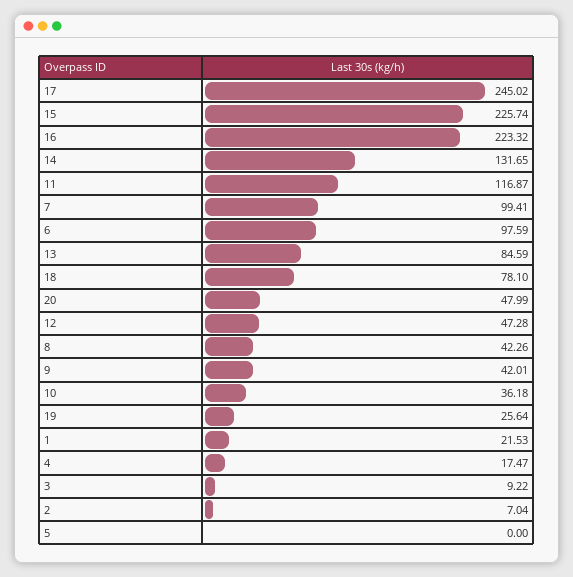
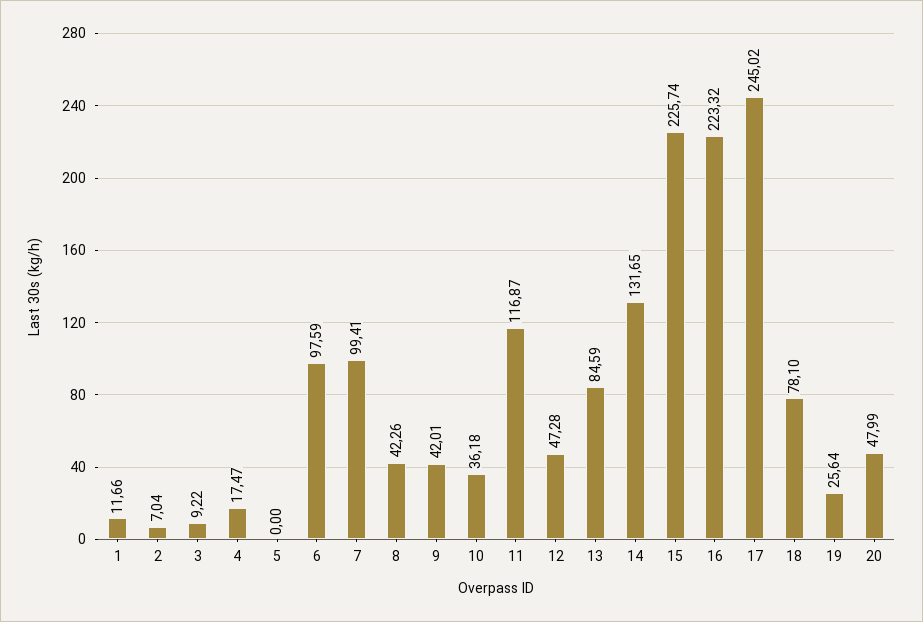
  {
    "17": 245.02,
    "15": 225.74,
    "16": 223.32,
    "14": 131.65,
    "11": 116.87,
    "7": 99.41,
    "6": 97.59,
    "13": 84.59,
    "18": 78.1,
    "20": 47.99,
    "12": 47.28,
    "8": 42.26,
    "9": 42.01,
    "10": 36.18,
    "19": 25.64,
-   "1": 21.53,
+   "1": 11.66,
    "4": 17.47,
    "3": 9.22,
    "2": 7.04,
    "5": 0
  }

